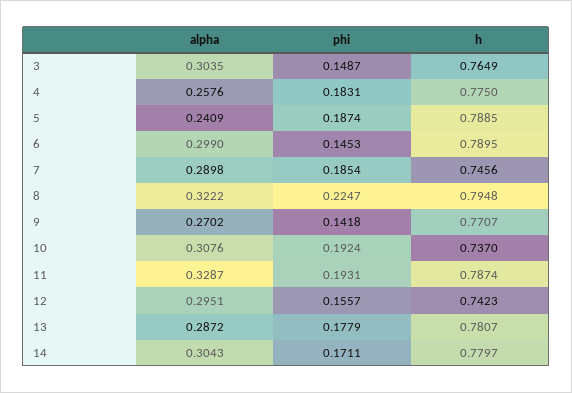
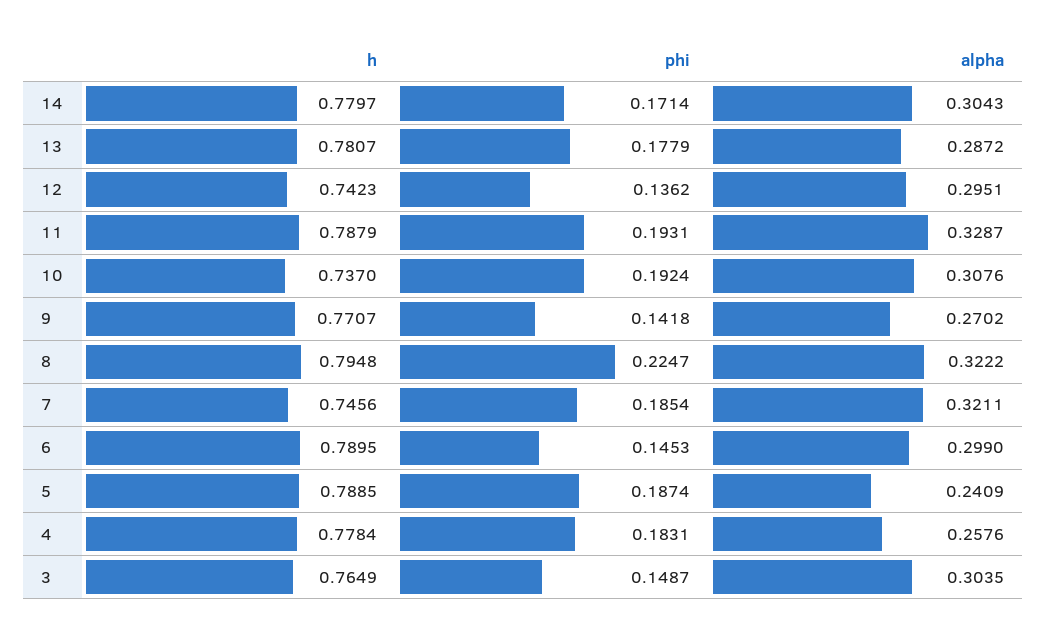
  {
    "alpha": {
      "3": 0.3035,
      "4": 0.2576,
      "5": 0.2409,
      "6": 0.299,
-     "7": 0.2898,
+     "7": 0.3211,
      "8": 0.3222,
      "9": 0.2702,
      "10": 0.3076,
      "11": 0.3287,
      "12": 0.2951,
      "13": 0.2872,
      "14": 0.3043
    },
    "phi": {
      "3": 0.1487,
      "4": 0.1831,
      "5": 0.1874,
      "6": 0.1453,
      "7": 0.1854,
      "8": 0.2247,
      "9": 0.1418,
      "10": 0.1924,
      "11": 0.1931,
-     "12": 0.1557,
+     "12": 0.1362,
      "13": 0.1779,
-     "14": 0.1711
+     "14": 0.1714
    },
    "h": {
      "3": 0.7649,
-     "4": 0.775,
+     "4": 0.7784,
      "5": 0.7885,
      "6": 0.7895,
      "7": 0.7456,
      "8": 0.7948,
      "9": 0.7707,
      "10": 0.737,
-     "11": 0.7874,
+     "11": 0.7879,
      "12": 0.7423,
      "13": 0.7807,
      "14": 0.7797
    }
  }

